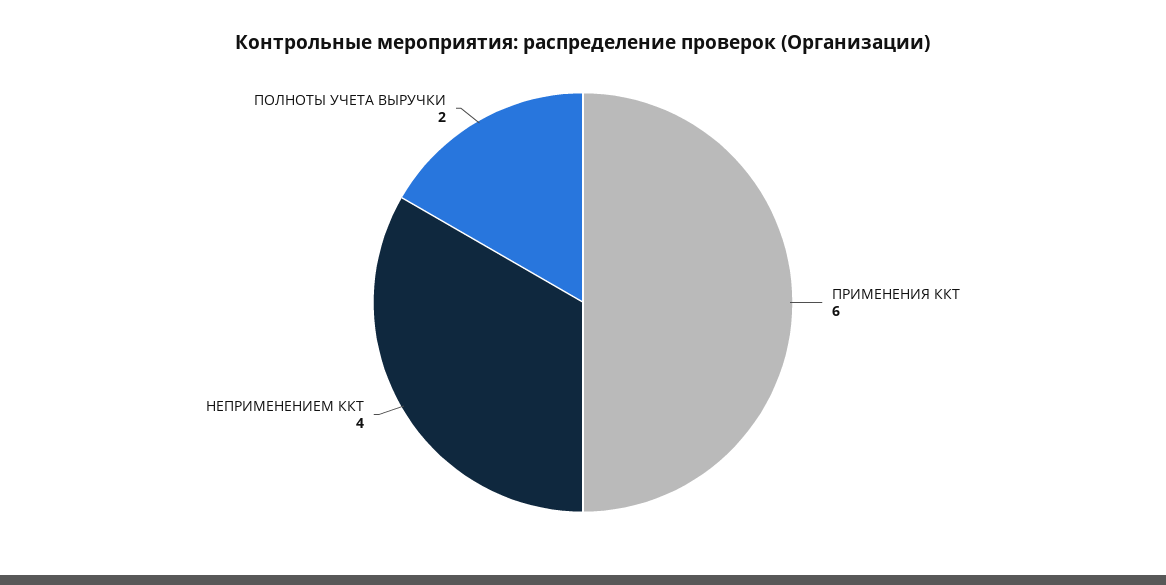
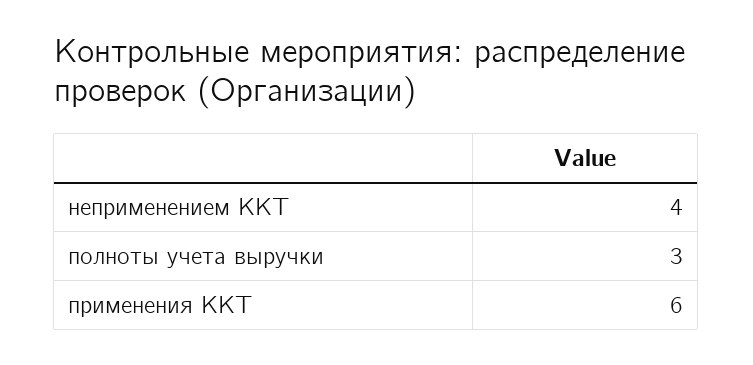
  {
    "ПРИМЕНЕНИЯ ККТ": 6,
    "НЕПРИМЕНЕНИЕМ ККТ": 4,
-   "ПОЛНОТЫ УЧЕТА ВЫРУЧКИ": 2
+   "ПОЛНОТЫ УЧЕТА ВЫРУЧКИ": 3
  }

